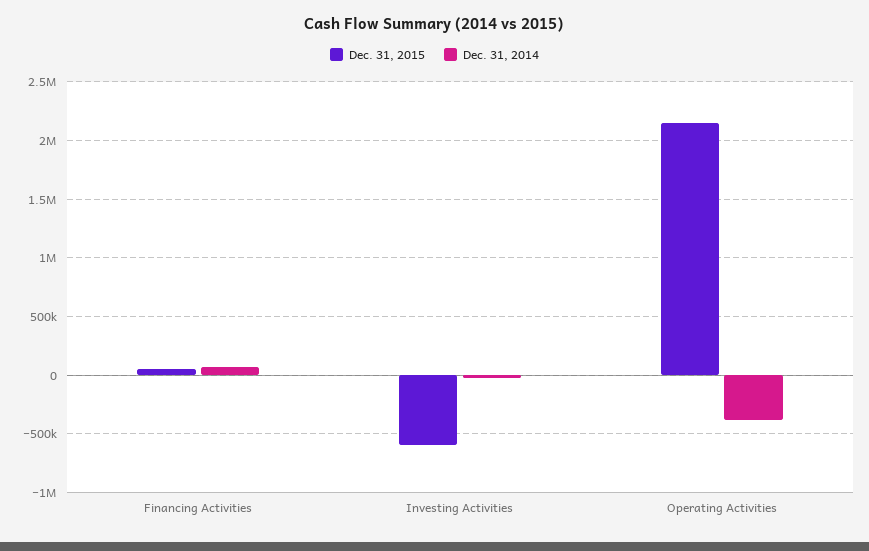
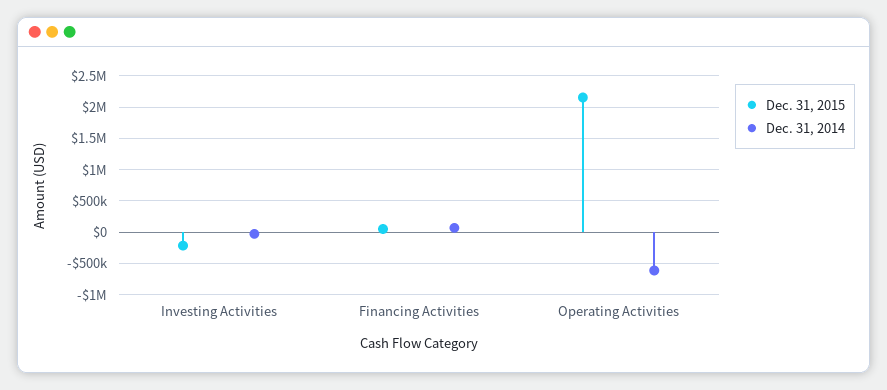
  {
    "Dec. 31, 2015": {
      "Financing Activities": 100000,
-     "Investing Activities": -600000,
+     "Investing Activities": -200000,
      "Operating Activities": 2200000
    },
    "Dec. 31, 2014": {
      "Financing Activities": 100000,
      "Investing Activities": 0,
-     "Operating Activities": -400000
+     "Operating Activities": -600000
    }
  }

